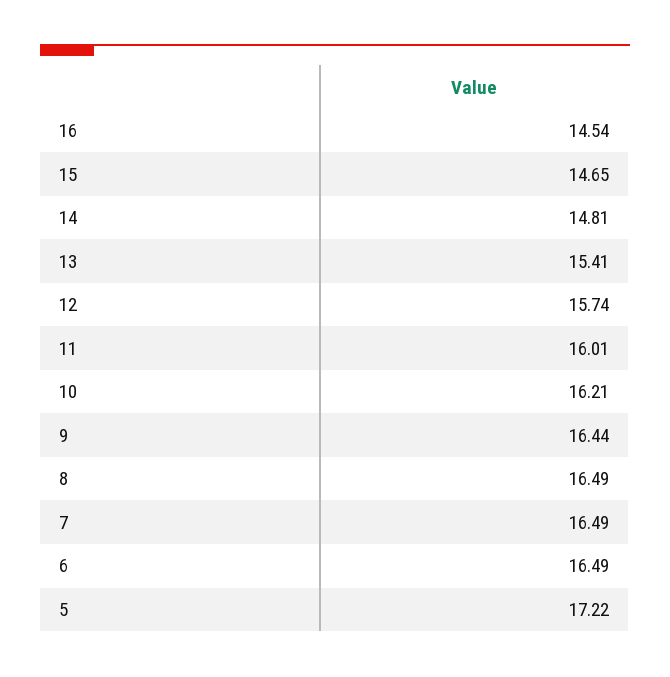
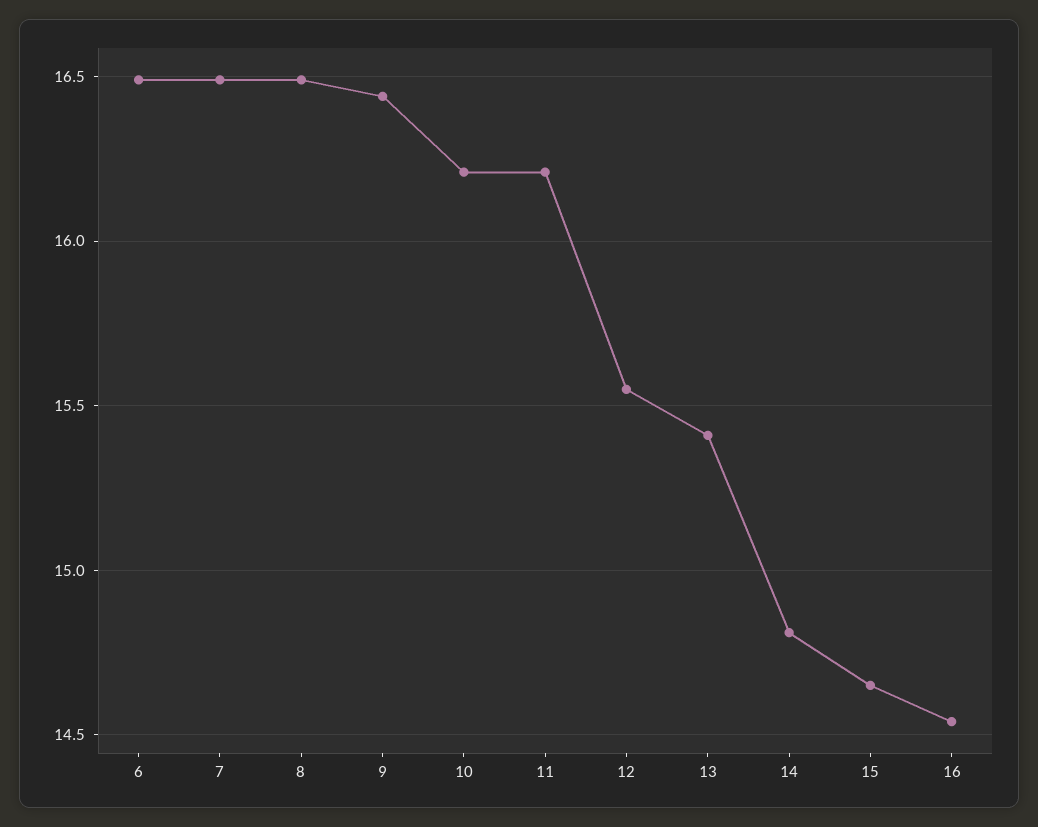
  {
    "16": 14.54,
    "15": 14.65,
    "14": 14.81,
    "13": 15.41,
-   "12": 15.74,
+   "12": 15.55,
-   "11": 16.01,
+   "11": 16.2,
    "10": 16.21,
    "9": 16.44,
    "8": 16.49,
    "7": 16.49,
-   "6": 16.49,
+   "6": 16.49
-   "5": 17.22
  }

